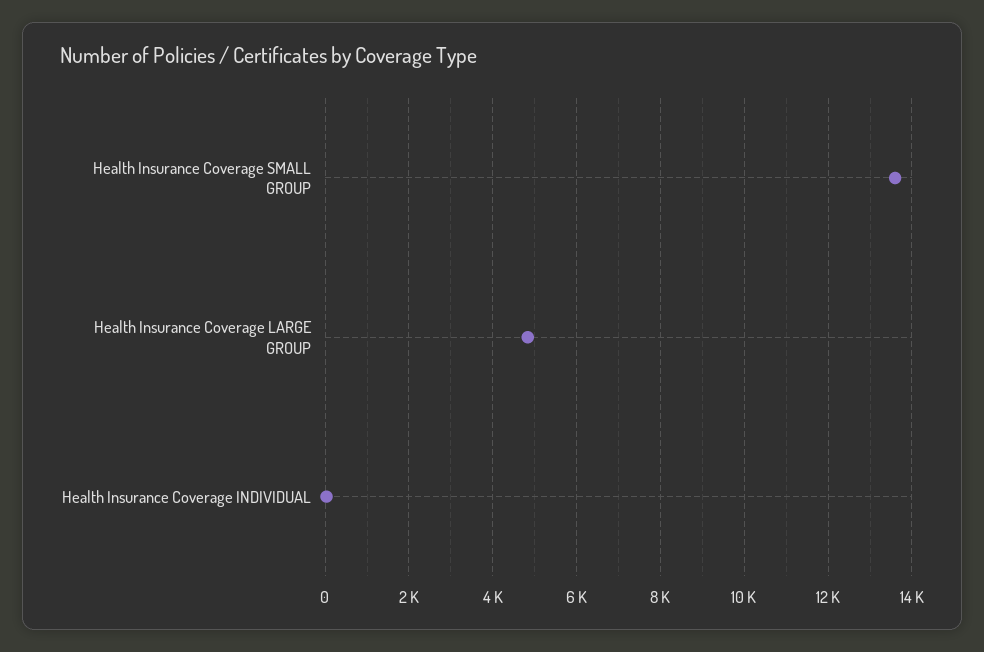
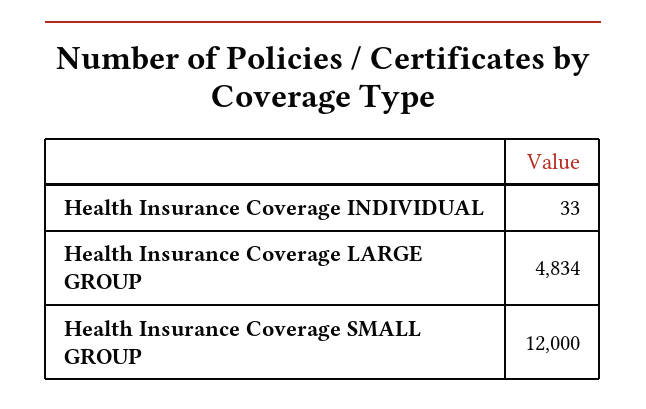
  {
-   "Health Insurance Coverage SMALL GROUP": 13600,
+   "Health Insurance Coverage SMALL GROUP": 12000,
    "Health Insurance Coverage LARGE GROUP": 4834,
    "Health Insurance Coverage INDIVIDUAL": 33
  }

